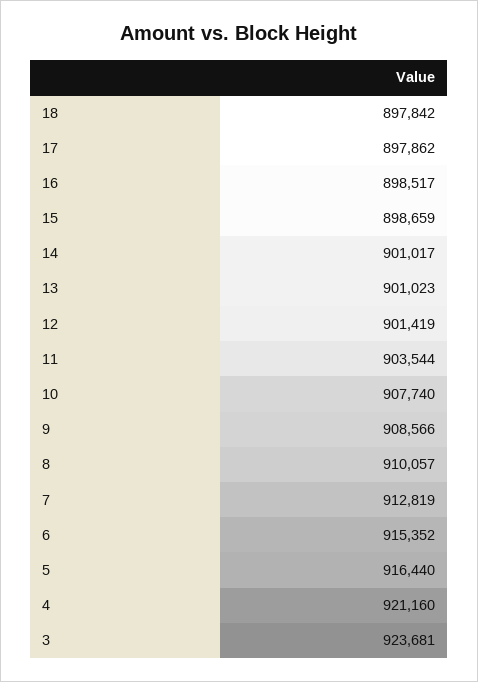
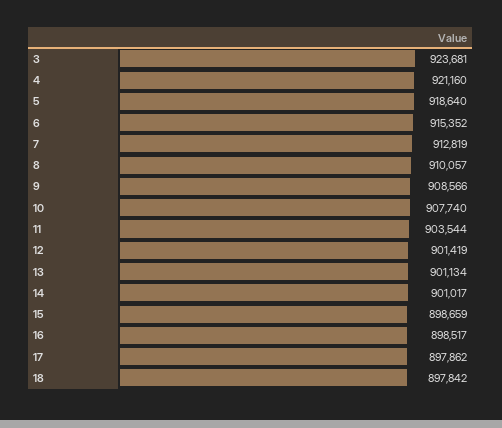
  {
    "18": 897842,
    "17": 897862,
    "16": 898517,
    "15": 898659,
    "14": 901017,
-   "13": 901023,
+   "13": 901134,
    "12": 901419,
    "11": 903544,
    "10": 907740,
    "9": 908566,
    "8": 910057,
    "7": 912819,
    "6": 915352,
-   "5": 916440,
+   "5": 918640,
    "4": 921160,
    "3": 923681
  }

